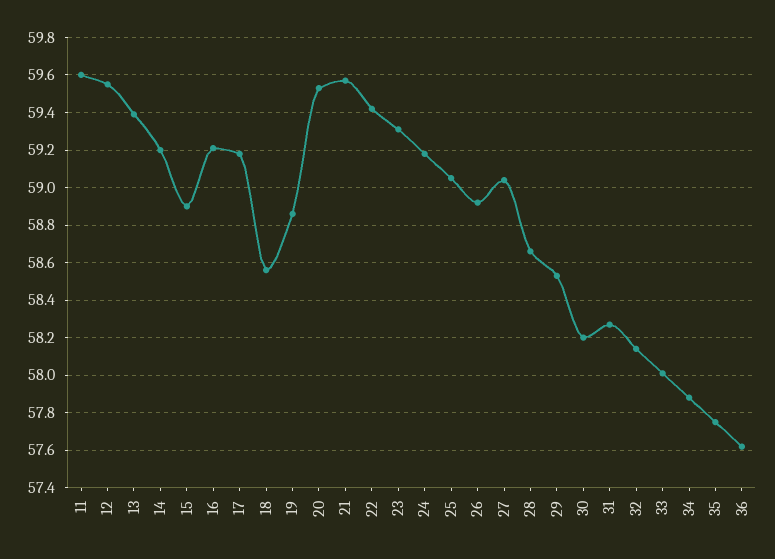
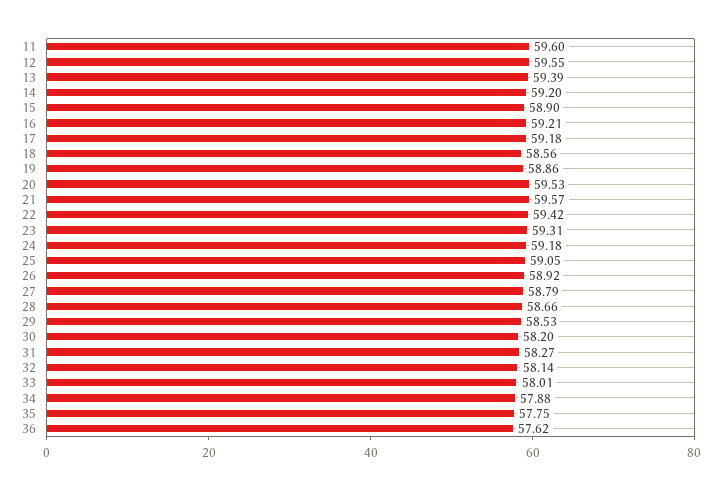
  {
    "11": 59.6,
    "12": 59.55,
    "13": 59.39,
    "14": 59.2,
    "15": 58.9,
    "16": 59.21,
    "17": 59.18,
    "18": 58.56,
    "19": 58.86,
    "20": 59.53,
    "21": 59.57,
    "22": 59.42,
    "23": 59.31,
    "24": 59.18,
    "25": 59.05,
    "26": 58.92,
-   "27": 59.05,
+   "27": 58.79,
    "28": 58.66,
    "29": 58.53,
    "30": 58.2,
    "31": 58.27,
    "32": 58.14,
    "33": 58.01,
    "34": 57.88,
    "35": 57.75,
    "36": 57.62
  }

